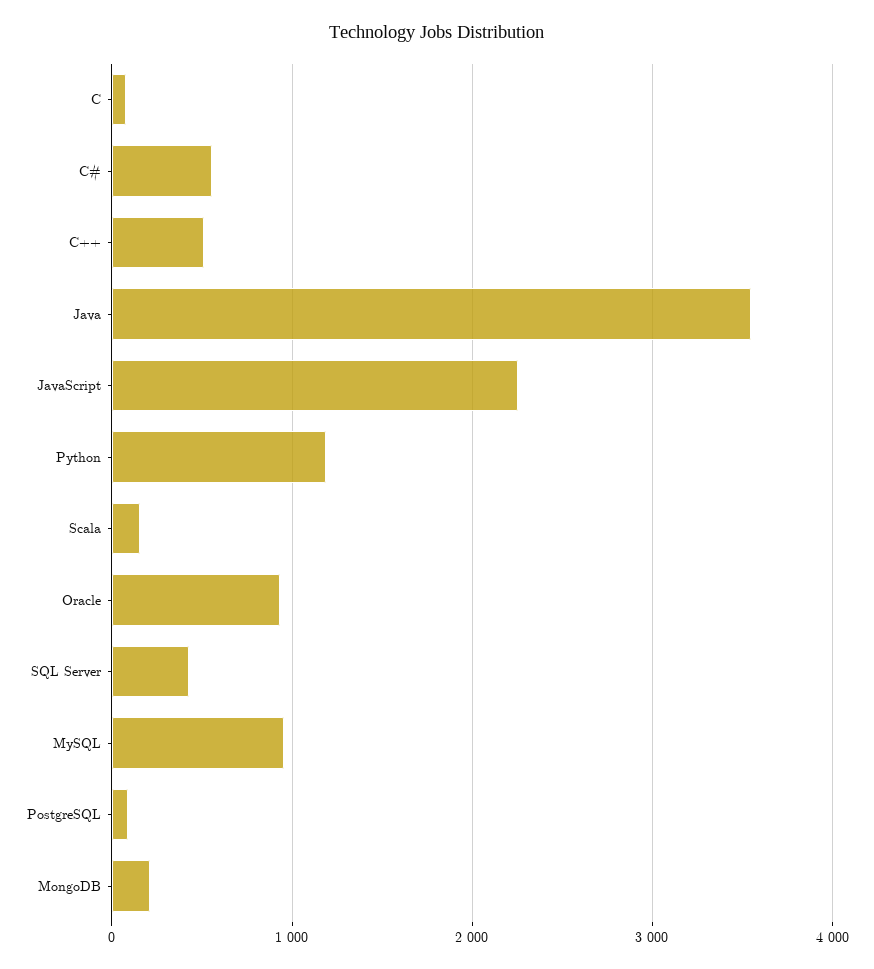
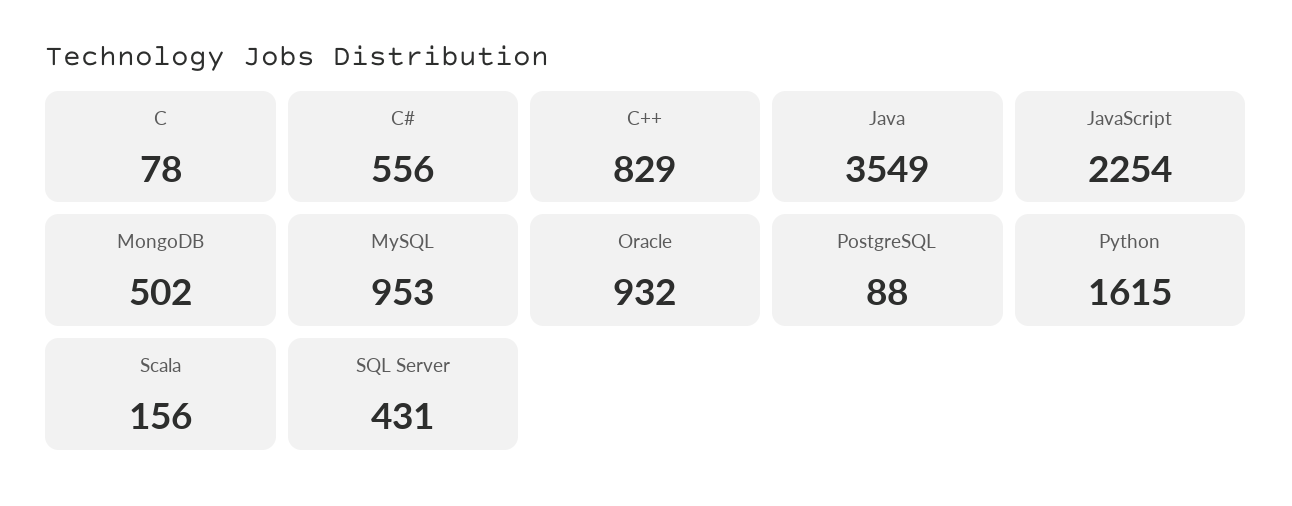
  {
    "C": 78,
    "C#": 556,
-   "C++": 500,
+   "C++": 829,
    "Java": 3549,
    "JavaScript": 2254,
-   "Python": 1200,
+   "Python": 1615,
    "Scala": 156,
    "Oracle": 932,
    "SQL Server": 431,
    "MySQL": 953,
    "PostgreSQL": 88,
-   "MongoDB": 200
+   "MongoDB": 502
  }

